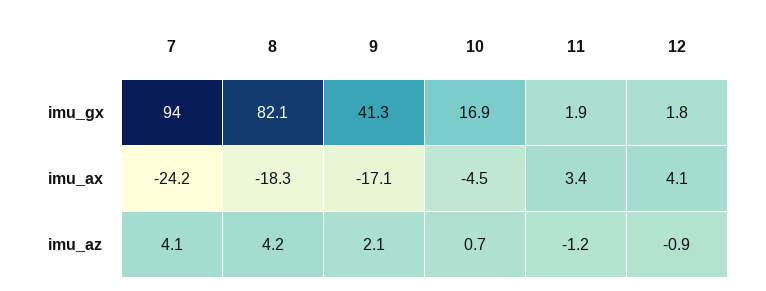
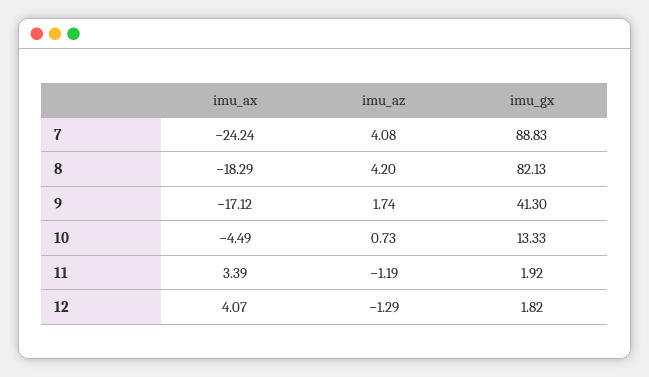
  {
    "7": {
-     "imu_gx": 94,
+     "imu_gx": 88.83,
      "imu_ax": -24.24,
      "imu_az": 4.08
    },
    "8": {
      "imu_gx": 82.13,
      "imu_ax": -18.29,
      "imu_az": 4.2
    },
    "9": {
      "imu_gx": 41.3,
      "imu_ax": -17.12,
-     "imu_az": 2.1
+     "imu_az": 1.74
    },
    "10": {
-     "imu_gx": 16.9,
+     "imu_gx": 13.33,
      "imu_ax": -4.49,
      "imu_az": 0.73
    },
    "11": {
      "imu_gx": 1.92,
      "imu_ax": 3.39,
      "imu_az": -1.19
    },
    "12": {
      "imu_gx": 1.82,
      "imu_ax": 4.07,
-     "imu_az": -0.9
+     "imu_az": -1.29
    }
  }

